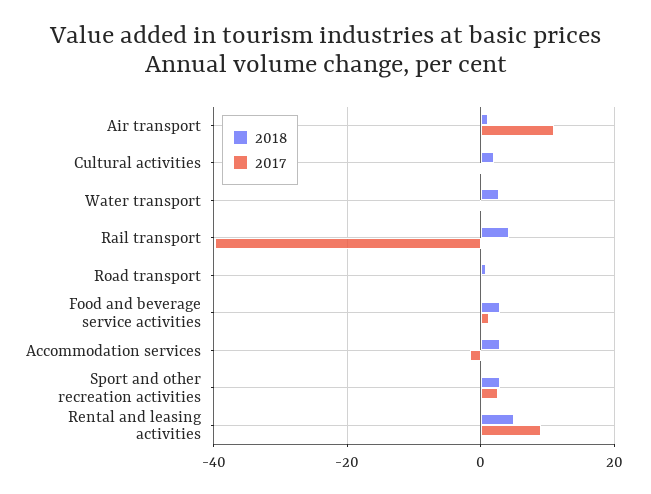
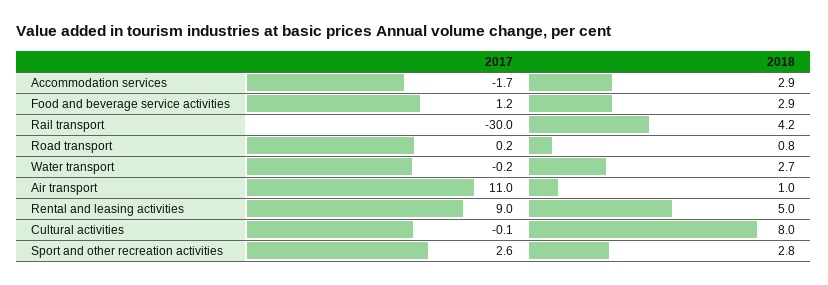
  {
    "2018": {
      "Air transport": 1,
-     "Cultural activities": 2,
+     "Cultural activities": 8,
      "Water transport": 2.7,
      "Rail transport": 4.2,
      "Road transport": 0.8,
      "Food and beverage service activities": 2.9,
      "Accommodation services": 2.9,
      "Sport and other recreation activities": 2.8,
      "Rental and leasing activities": 5
    },
    "2017": {
      "Air transport": 11,
      "Cultural activities": -0.1,
      "Water transport": -0.2,
-     "Rail transport": -40,
+     "Rail transport": -30,
      "Road transport": 0.2,
      "Food and beverage service activities": 1.2,
      "Accommodation services": -1.7,
      "Sport and other recreation activities": 2.6,
      "Rental and leasing activities": 9
    }
  }

